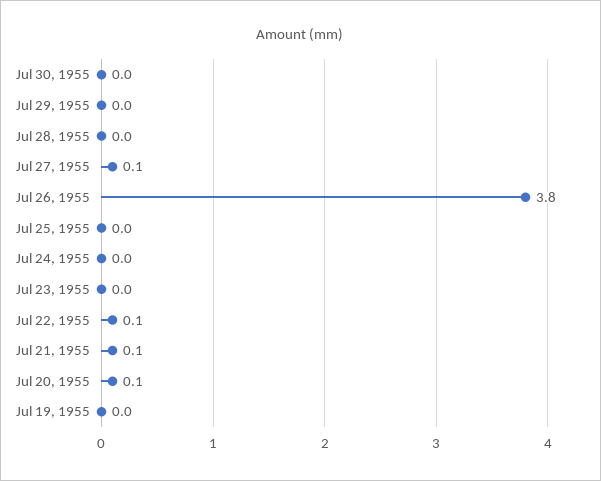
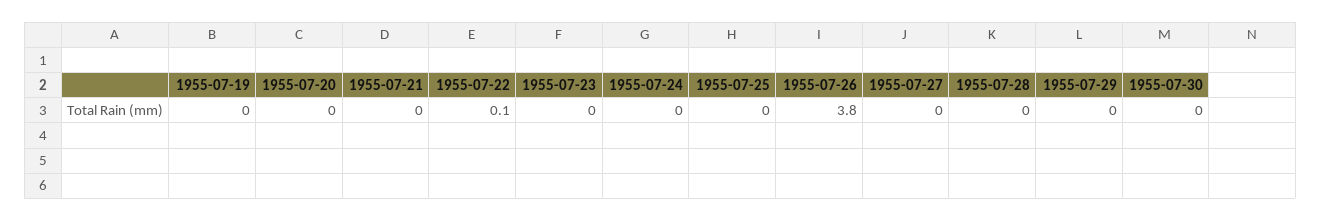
  {
    "Jul 30, 1955": 0,
    "Jul 29, 1955": 0,
    "Jul 28, 1955": 0,
-   "Jul 27, 1955": 0.1,
+   "Jul 27, 1955": 0,
    "Jul 26, 1955": 3.8,
    "Jul 25, 1955": 0,
    "Jul 24, 1955": 0,
    "Jul 23, 1955": 0,
    "Jul 22, 1955": 0.1,
-   "Jul 21, 1955": 0.1,
+   "Jul 21, 1955": 0,
-   "Jul 20, 1955": 0.1,
+   "Jul 20, 1955": 0,
    "Jul 19, 1955": 0
  }

